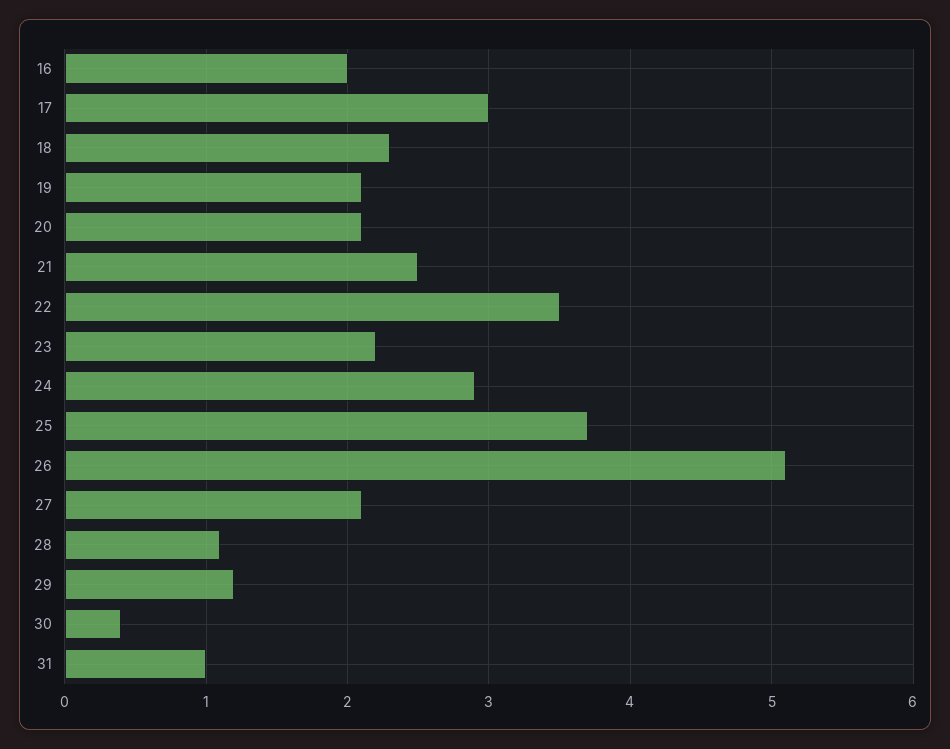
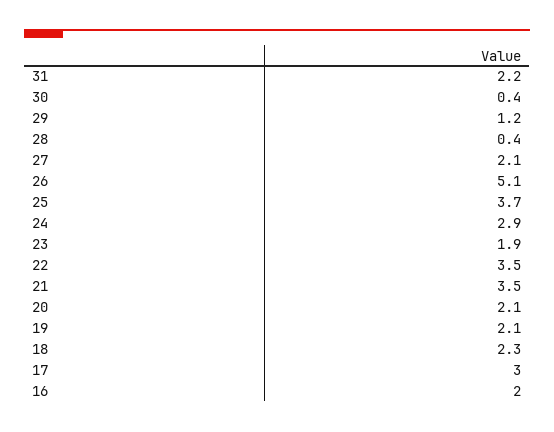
  {
    "16": 2,
    "17": 3,
    "18": 2.3,
    "19": 2.1,
    "20": 2.1,
-   "21": 2.5,
+   "21": 3.5,
    "22": 3.5,
-   "23": 2.2,
+   "23": 1.9,
    "24": 2.9,
    "25": 3.7,
    "26": 5.1,
    "27": 2.1,
-   "28": 1.1,
+   "28": 0.4,
    "29": 1.2,
    "30": 0.4,
-   "31": 1
+   "31": 2.2
  }

